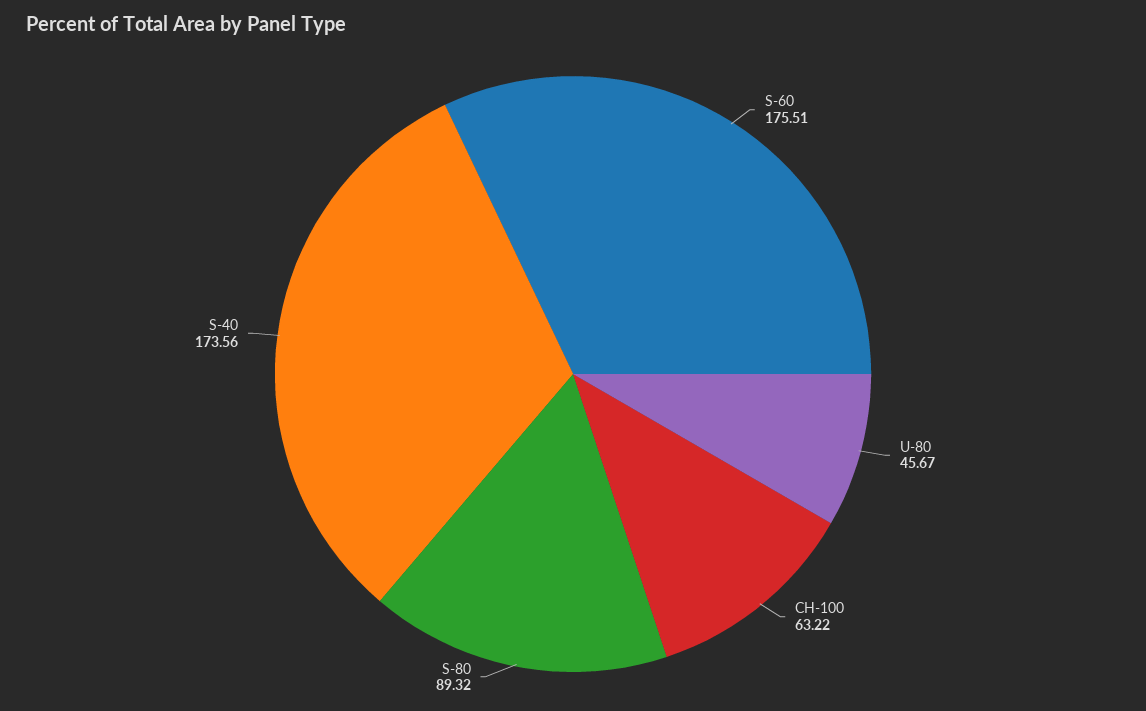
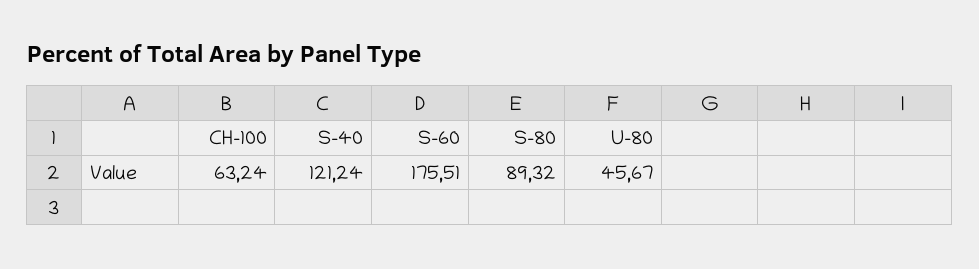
  {
    "S-60": 175.51,
    "U-80": 45.67,
-   "CH-100": 63.22,
+   "CH-100": 63.24,
    "S-80": 89.32,
-   "S-40": 173.56
+   "S-40": 121.24
  }

